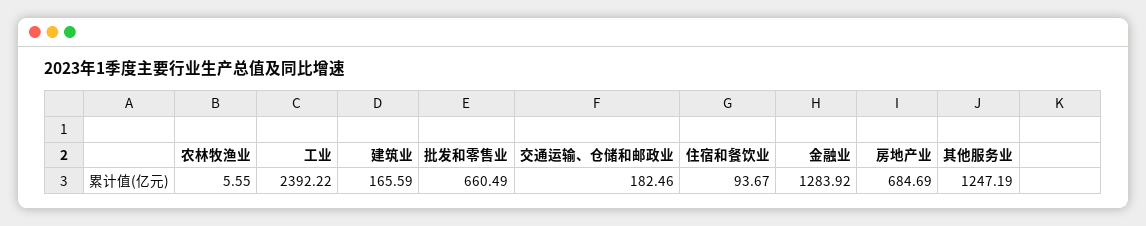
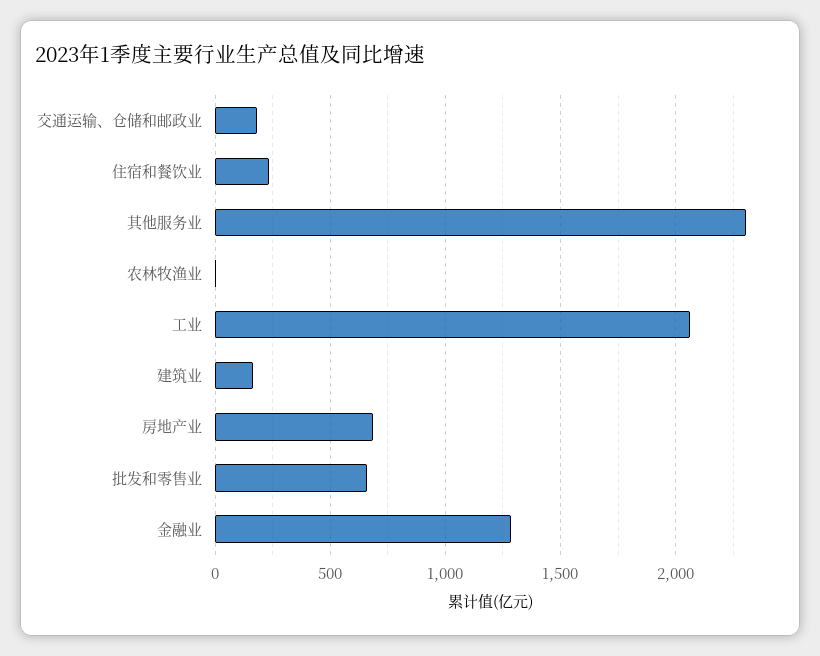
  {
    "农林牧渔业": 5.55,
-   "工业": 2392.22,
+   "工业": 2050,
    "建筑业": 165.59,
    "批发和零售业": 660.49,
    "交通运输、仓储和邮政业": 182.46,
-   "住宿和餐饮业": 93.67,
+   "住宿和餐饮业": 250,
    "金融业": 1283.92,
    "房地产业": 684.69,
-   "其他服务业": 1247.19
+   "其他服务业": 2300
  }

